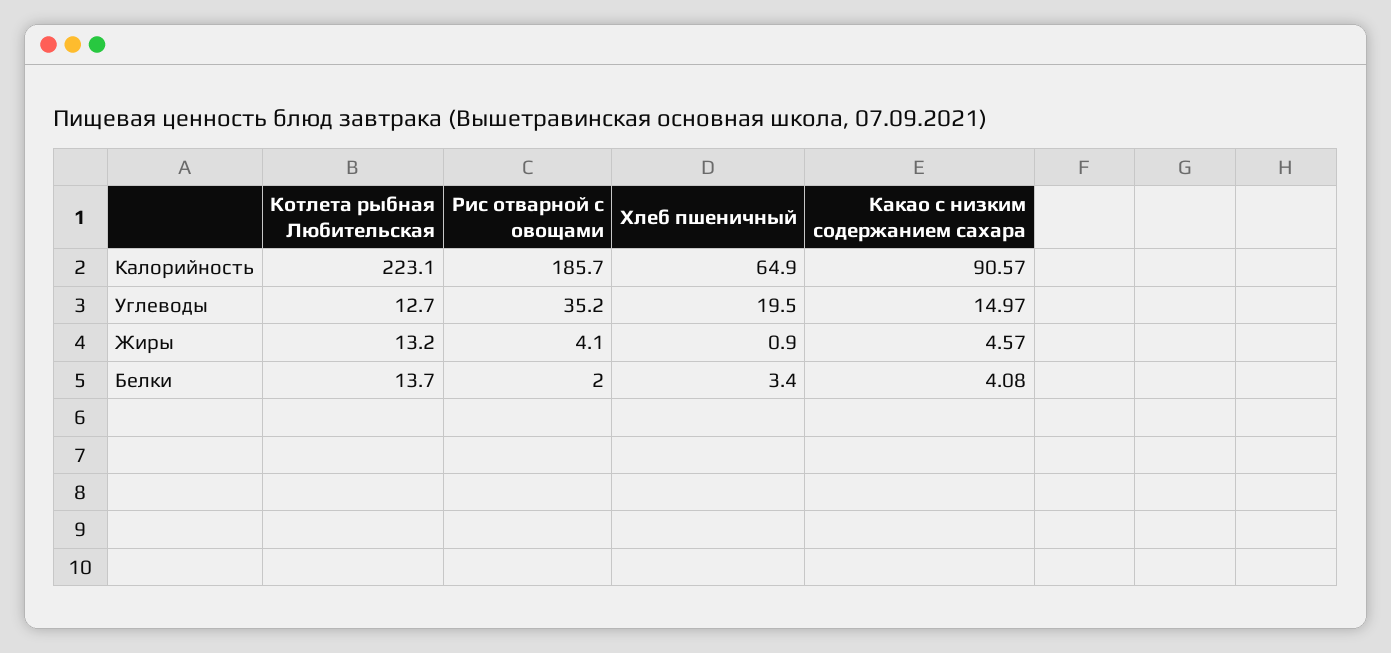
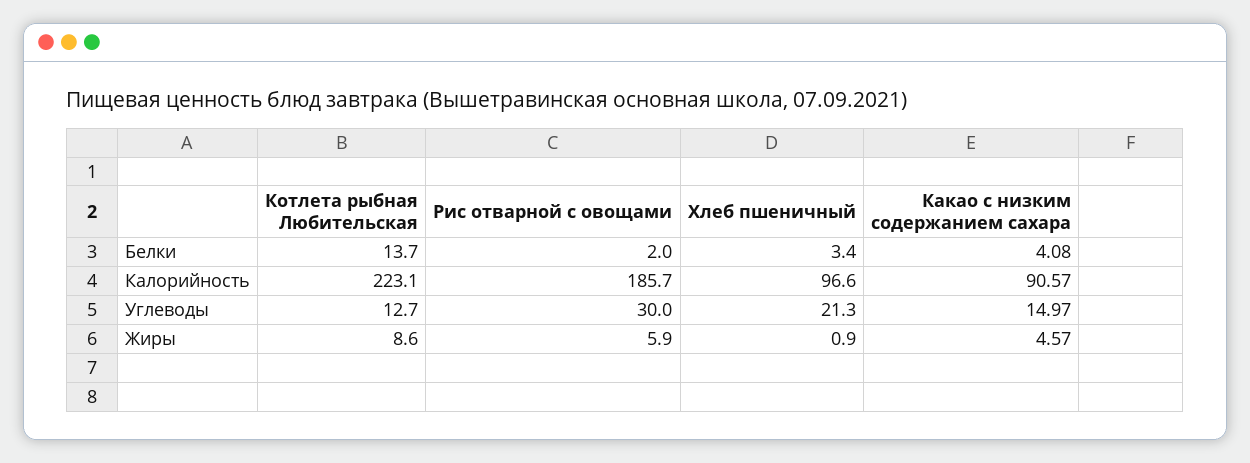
  {
    "Котлета рыбная Любительская": {
      "Калорийность": 223.1,
      "Углеводы": 12.7,
-     "Жиры": 13.2,
+     "Жиры": 8.6,
      "Белки": 13.7
    },
    "Рис отварной с овощами": {
      "Калорийность": 185.7,
-     "Углеводы": 35.2,
+     "Углеводы": 30,
-     "Жиры": 4.1,
+     "Жиры": 5.9,
      "Белки": 2
    },
    "Хлеб пшеничный": {
-     "Калорийность": 64.9,
+     "Калорийность": 96.6,
-     "Углеводы": 19.5,
+     "Углеводы": 21.3,
      "Жиры": 0.9,
      "Белки": 3.4
    },
    "Какао с низким содержанием сахара": {
      "Калорийность": 90.57,
      "Углеводы": 14.97,
      "Жиры": 4.57,
      "Белки": 4.08
    }
  }

